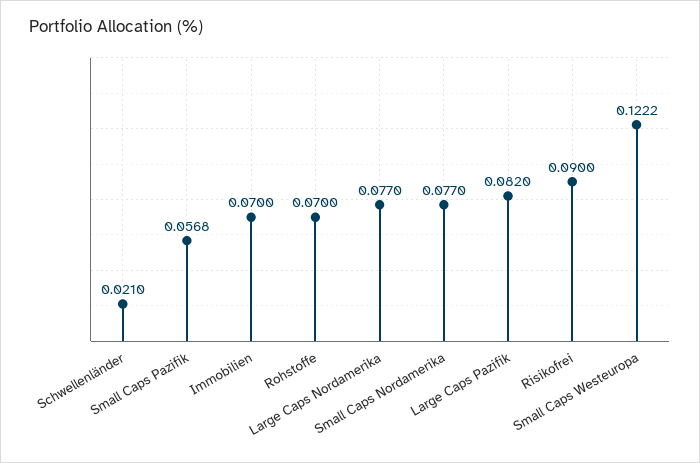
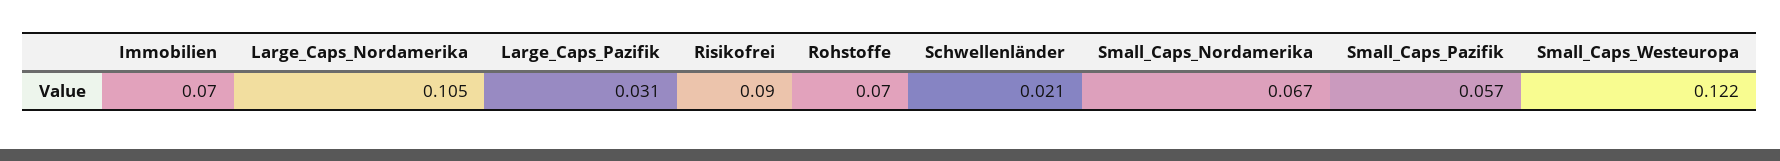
  {
    "Schwellenländer": 0.021,
    "Small Caps Pazifik": 0.0568,
    "Immobilien": 0.07,
    "Rohstoffe": 0.07,
-   "Large Caps Nordamerika": 0.077,
+   "Large Caps Nordamerika": 0.105,
-   "Small Caps Nordamerika": 0.077,
+   "Small Caps Nordamerika": 0.067,
-   "Large Caps Pazifik": 0.082,
+   "Large Caps Pazifik": 0.031,
    "Risikofrei": 0.09,
    "Small Caps Westeuropa": 0.1222
  }

